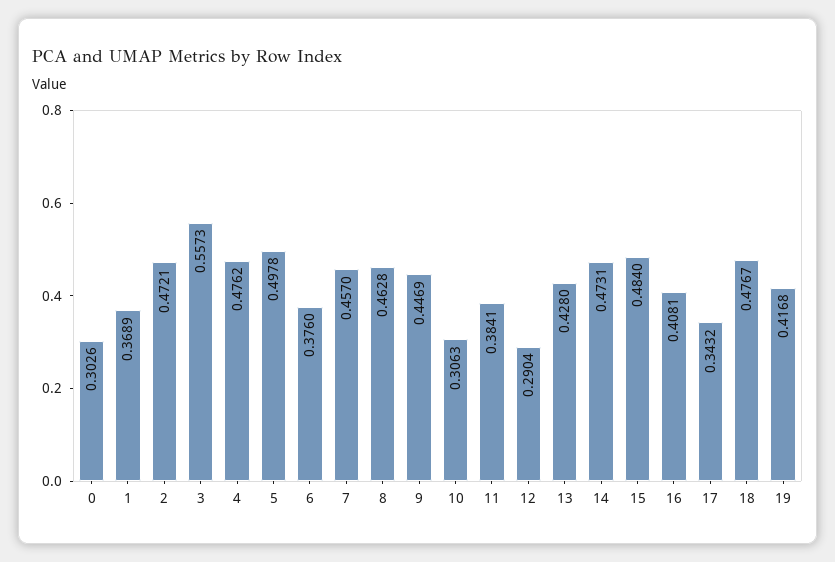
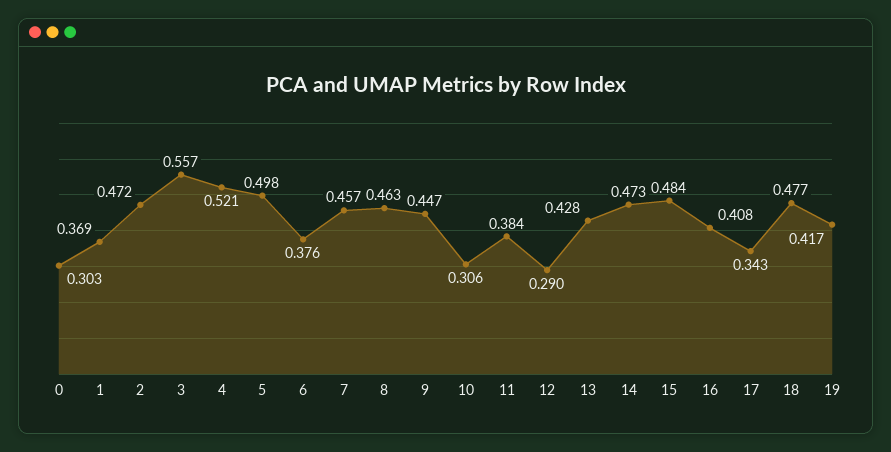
  {
    "0": 0.3026,
    "1": 0.3689,
    "2": 0.4721,
    "3": 0.5573,
-   "4": 0.4762,
+   "4": 0.521,
    "5": 0.4978,
    "6": 0.376,
    "7": 0.457,
    "8": 0.4628,
    "9": 0.4469,
    "10": 0.3063,
    "11": 0.3841,
    "12": 0.2904,
    "13": 0.428,
    "14": 0.4731,
    "15": 0.484,
    "16": 0.4081,
    "17": 0.3432,
    "18": 0.4767,
    "19": 0.4168
  }

